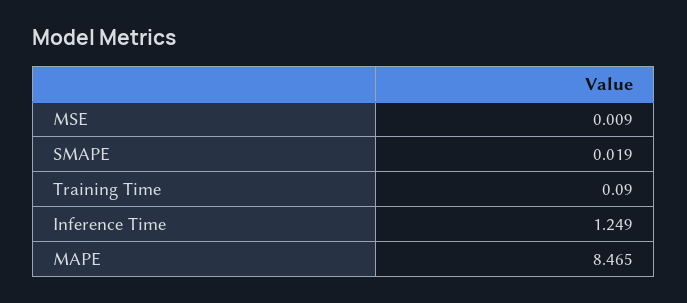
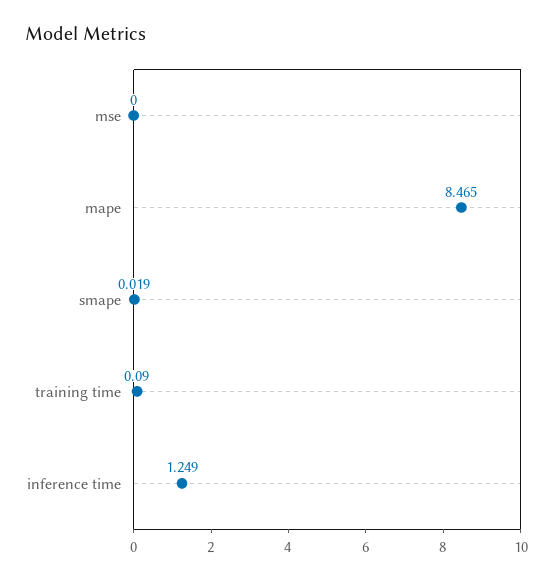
  {
-   "MSE": 0.009,
+   "MSE": 0,
    "SMAPE": 0.019,
    "Training Time": 0.09,
    "Inference Time": 1.249,
    "MAPE": 8.465
  }

